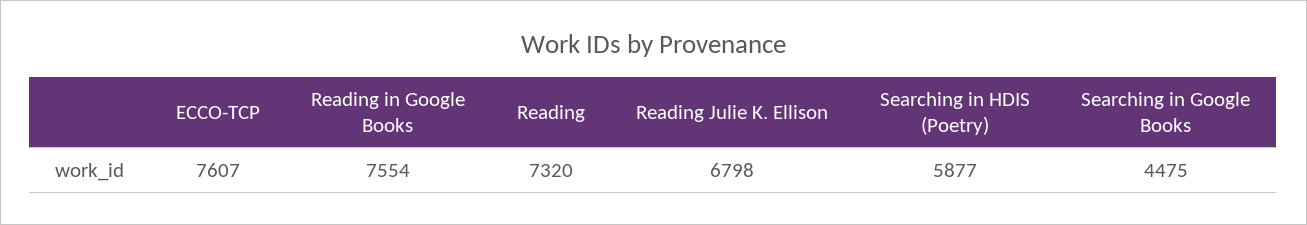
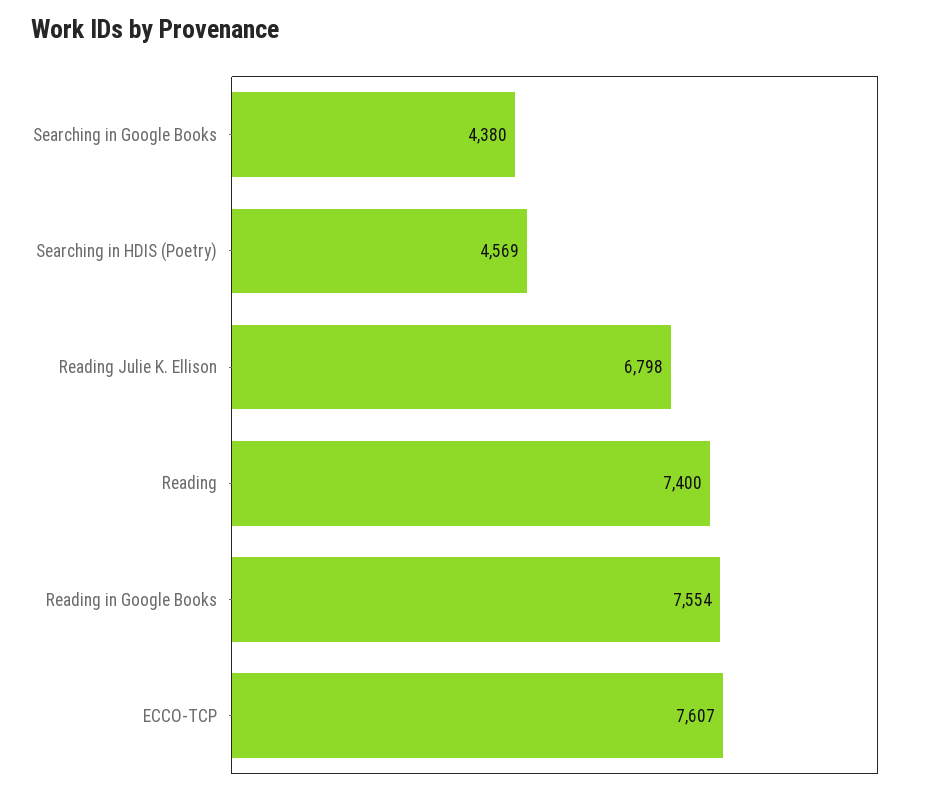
  {
    "ECCO-TCP": 7607,
    "Reading in Google Books": 7554,
-   "Reading": 7320,
+   "Reading": 7400,
    "Reading Julie K. Ellison": 6798,
-   "Searching in HDIS (Poetry)": 5877,
+   "Searching in HDIS (Poetry)": 4569,
-   "Searching in Google Books": 4475
+   "Searching in Google Books": 4380
  }

